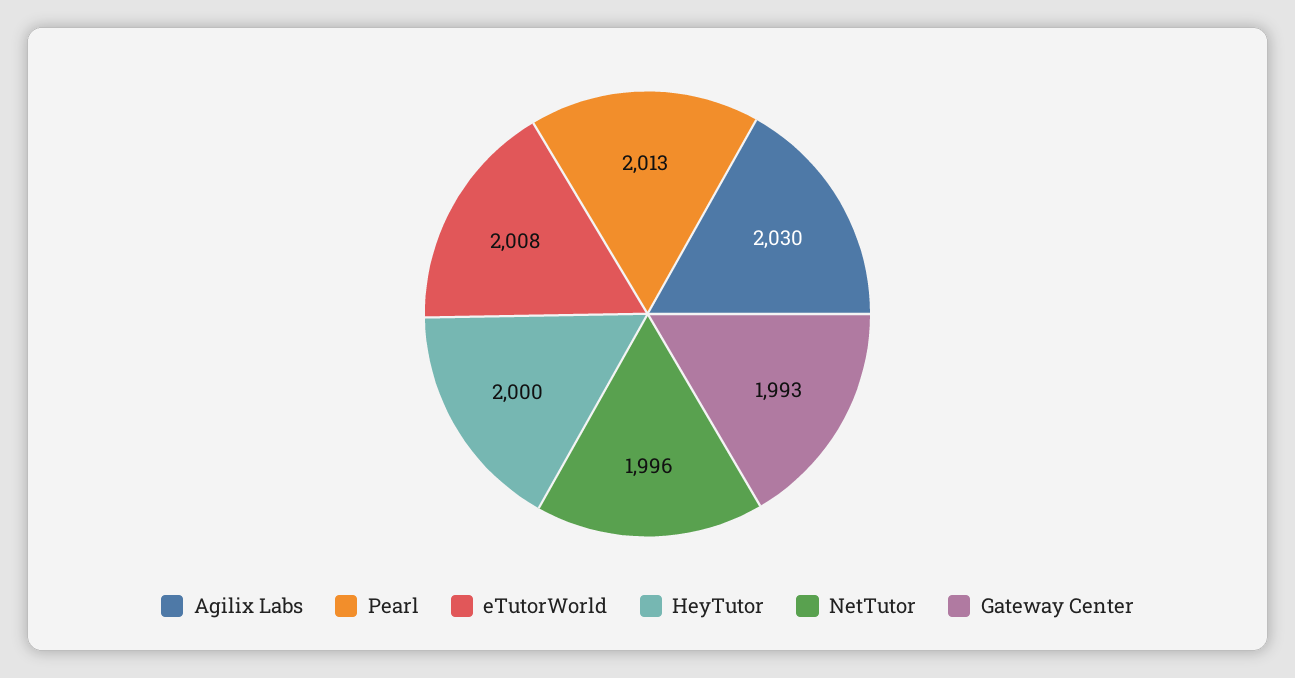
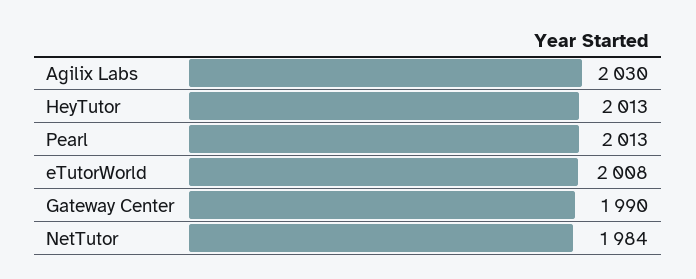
  {
    "Agilix Labs": 2030,
    "Pearl": 2013,
    "eTutorWorld": 2008,
-   "HeyTutor": 2000,
+   "HeyTutor": 2013,
-   "NetTutor": 1996,
+   "NetTutor": 1984,
-   "Gateway Center": 1993
+   "Gateway Center": 1990
  }

